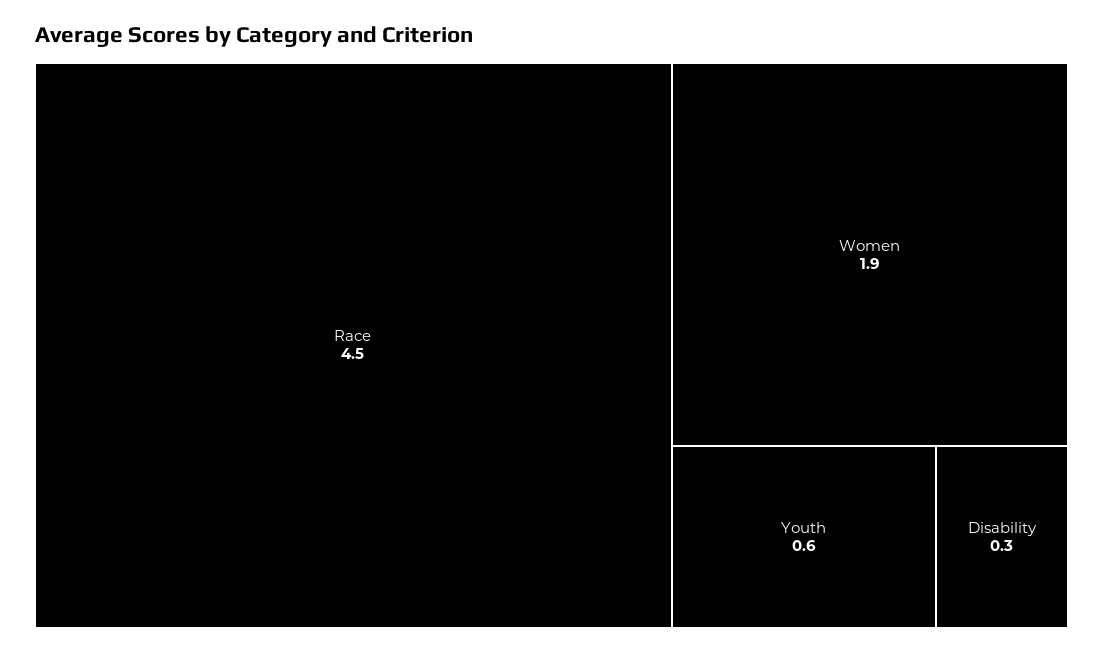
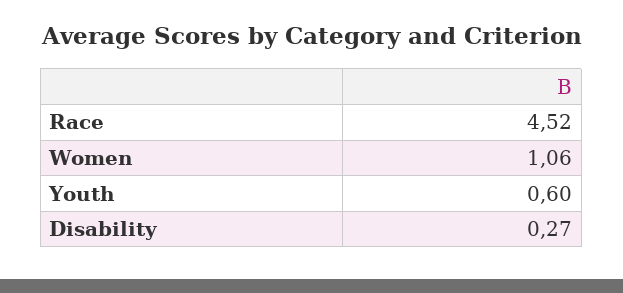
  {
    "Race": 4.52,
-   "Women": 1.9,
+   "Women": 1.06,
    "Youth": 0.6,
    "Disability": 0.27
  }

